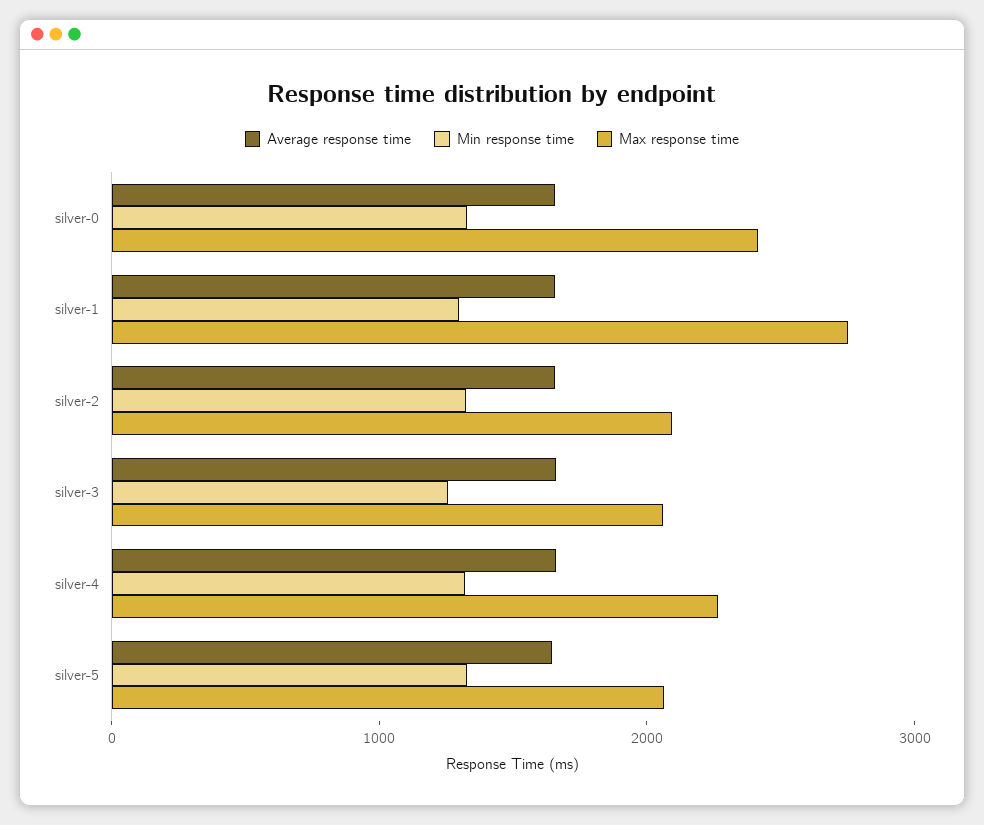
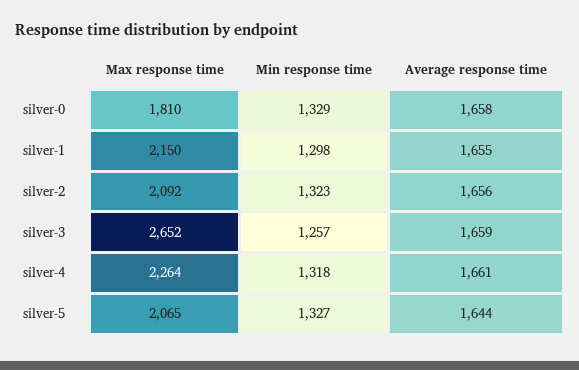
  {
    "Average response time": {
      "silver-0": 1658,
      "silver-1": 1655,
      "silver-2": 1656,
      "silver-3": 1659,
      "silver-4": 1661,
      "silver-5": 1644
    },
    "Min response time": {
      "silver-0": 1329,
      "silver-1": 1298,
      "silver-2": 1323,
      "silver-3": 1257,
      "silver-4": 1318,
      "silver-5": 1327
    },
    "Max response time": {
-     "silver-0": 2400,
+     "silver-0": 1810,
-     "silver-1": 2800,
+     "silver-1": 2150,
      "silver-2": 2092,
-     "silver-3": 2000,
+     "silver-3": 2652,
      "silver-4": 2264,
      "silver-5": 2065
    }
  }

